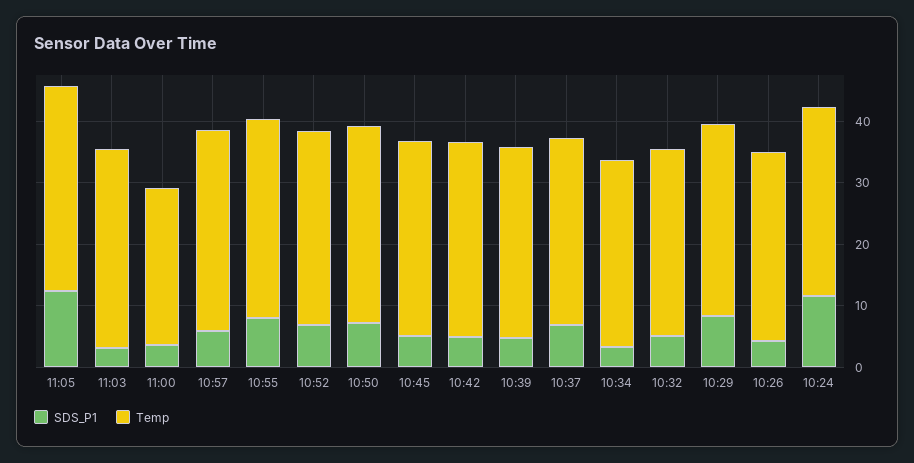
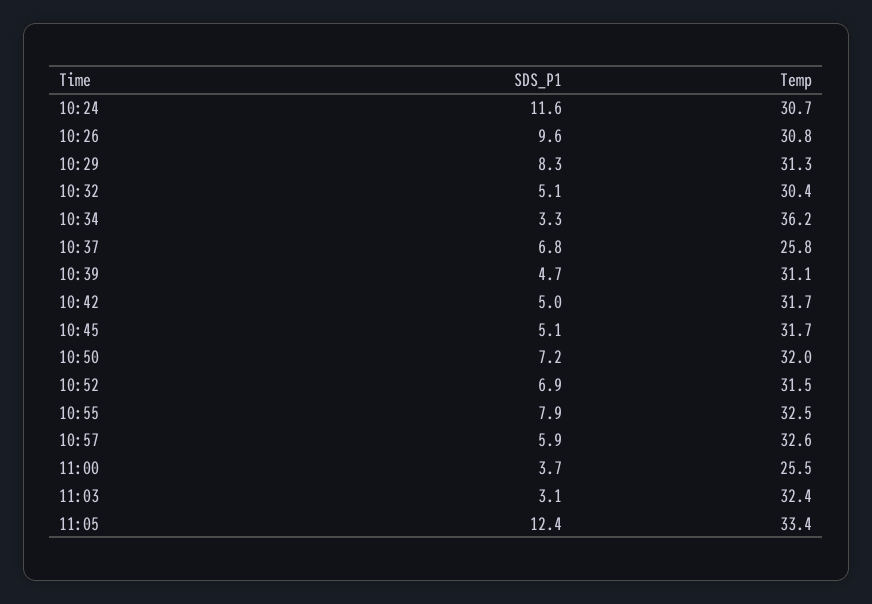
  {
    "SDS_P1": {
      "11:05": 12.4,
      "11:03": 3.1,
      "11:00": 3.7,
      "10:57": 5.9,
      "10:55": 7.9,
      "10:52": 6.9,
      "10:50": 7.2,
      "10:45": 5.1,
      "10:42": 5,
      "10:39": 4.7,
      "10:37": 6.8,
      "10:34": 3.3,
      "10:32": 5.1,
      "10:29": 8.3,
-     "10:26": 4,
+     "10:26": 9.6,
      "10:24": 11.6
    },
    "Temp": {
      "11:05": 33.4,
      "11:03": 32.4,
      "11:00": 25.5,
      "10:57": 32.6,
      "10:55": 32.5,
      "10:52": 31.5,
      "10:50": 32,
      "10:45": 31.7,
      "10:42": 31.7,
      "10:39": 31.1,
-     "10:37": 30,
+     "10:37": 25.8,
-     "10:34": 30,
+     "10:34": 36.2,
      "10:32": 30.4,
      "10:29": 31.3,
      "10:26": 30.8,
      "10:24": 30.7
    }
  }

